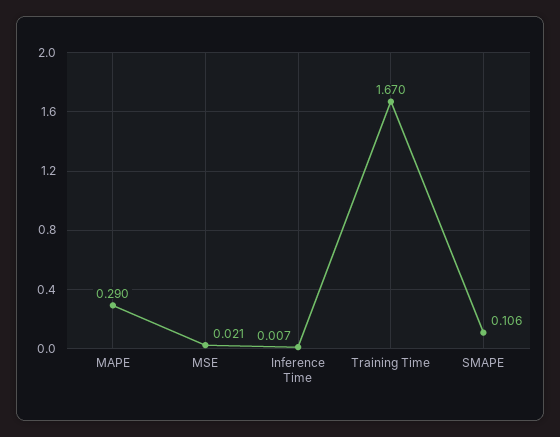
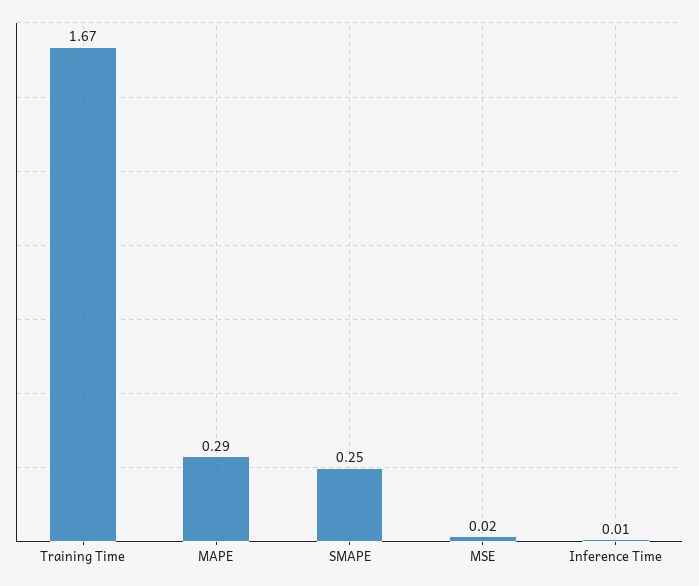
  {
    "MAPE": 0.29,
    "MSE": 0.021,
    "Inference Time": 0.007,
    "Training Time": 1.67,
-   "SMAPE": 0.106
+   "SMAPE": 0.25
  }

